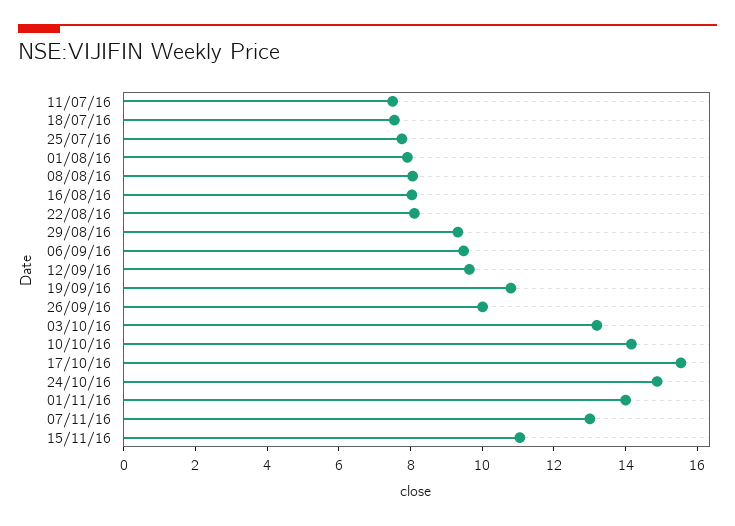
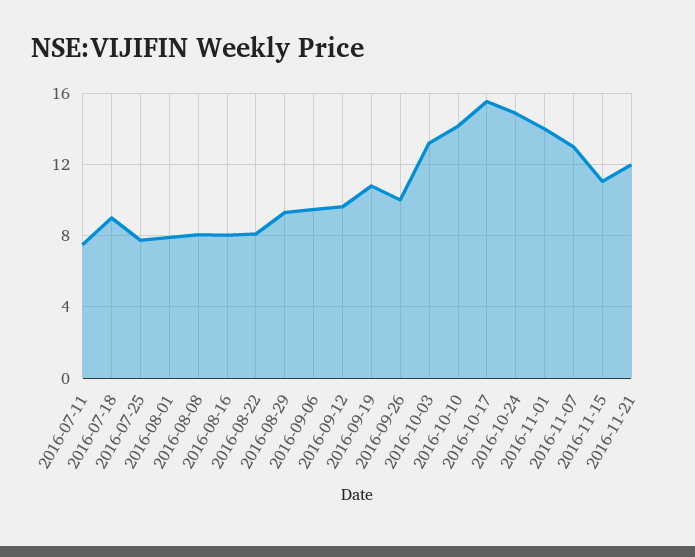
  {
    "11/07/16": 7.5,
-   "18/07/16": 7.5,
+   "18/07/16": 9,
    "25/07/16": 8,
    "01/08/16": 8,
    "08/08/16": 8,
    "16/08/16": 8,
    "22/08/16": 8,
    "29/08/16": 9.5,
    "06/09/16": 9.5,
    "12/09/16": 9.5,
    "19/09/16": 11,
    "26/09/16": 10,
    "03/10/16": 13,
    "10/10/16": 14,
    "17/10/16": 15.5,
    "24/10/16": 15,
    "01/11/16": 14,
    "07/11/16": 13,
-   "15/11/16": 11
+   "15/11/16": 11,
+   "2016-11-21": 12
  }

